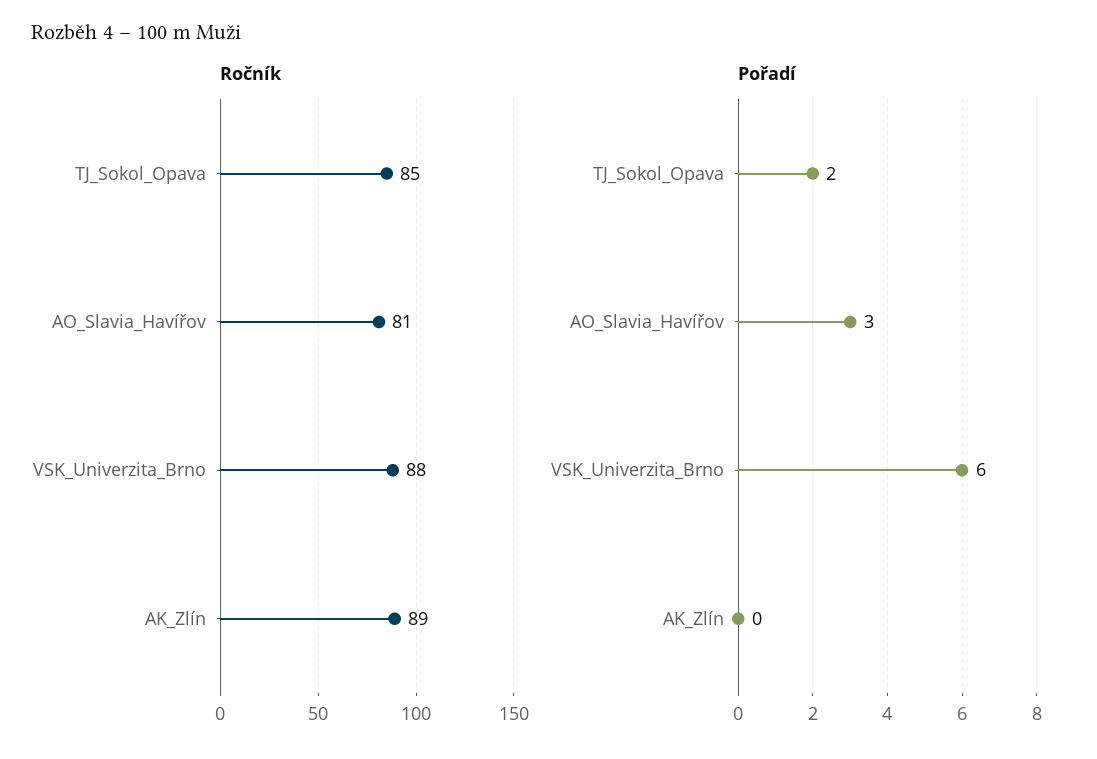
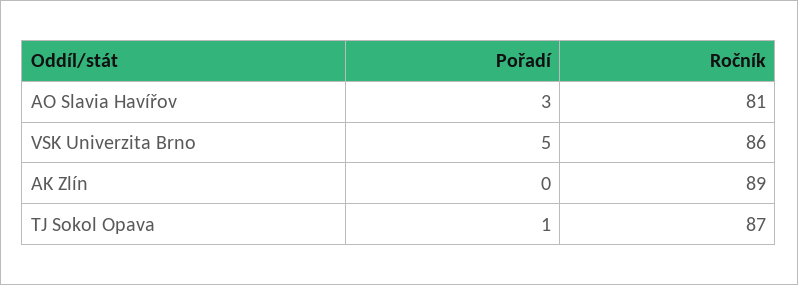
  {
    "Ročník": {
-     "TJ_Sokol_Opava": 85,
+     "TJ_Sokol_Opava": 87,
      "AO_Slavia_Havířov": 81,
-     "VSK_Univerzita_Brno": 88,
+     "VSK_Univerzita_Brno": 86,
      "AK_Zlín": 89
    },
    "Pořadí": {
-     "TJ_Sokol_Opava": 2,
+     "TJ_Sokol_Opava": 1,
      "AO_Slavia_Havířov": 3,
-     "VSK_Univerzita_Brno": 6,
+     "VSK_Univerzita_Brno": 5,
      "AK_Zlín": 0
    }
  }

